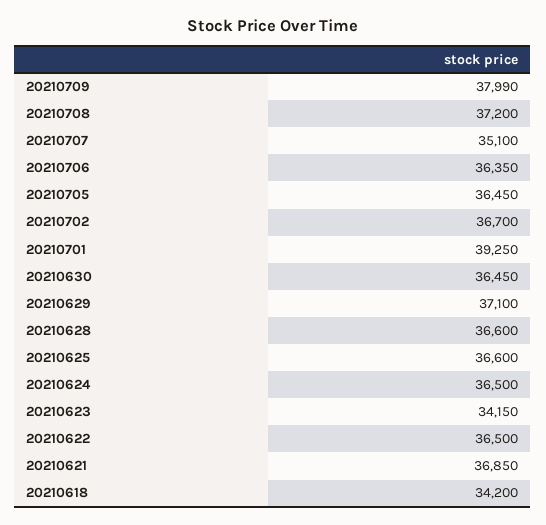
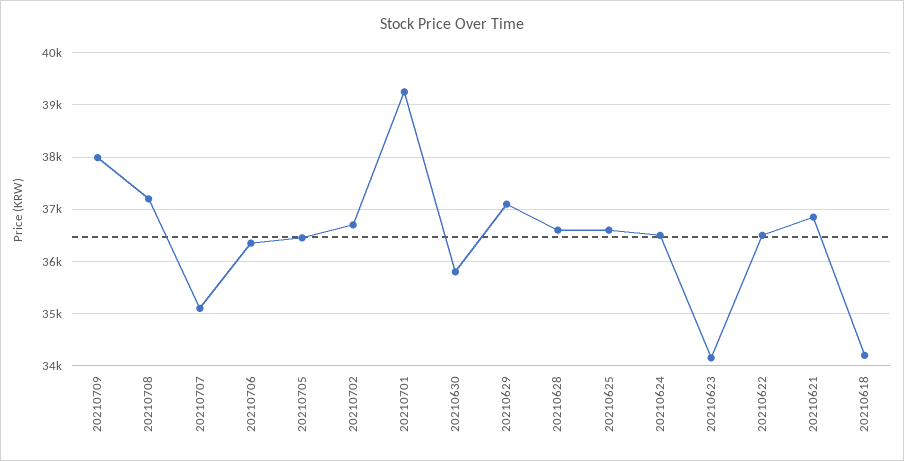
  {
    "20210709": 37990,
    "20210708": 37200,
    "20210707": 35100,
    "20210706": 36350,
    "20210705": 36450,
    "20210702": 36700,
    "20210701": 39250,
-   "20210630": 36450,
+   "20210630": 35800,
    "20210629": 37100,
    "20210628": 36600,
    "20210625": 36600,
    "20210624": 36500,
    "20210623": 34150,
    "20210622": 36500,
    "20210621": 36850,
    "20210618": 34200
  }

